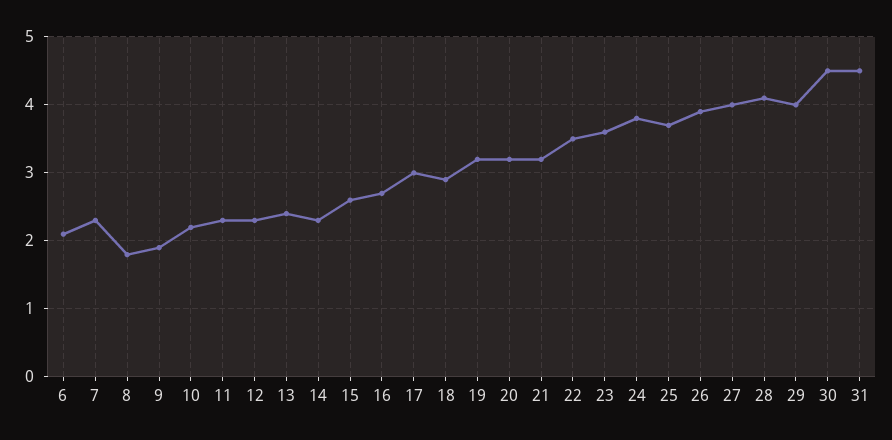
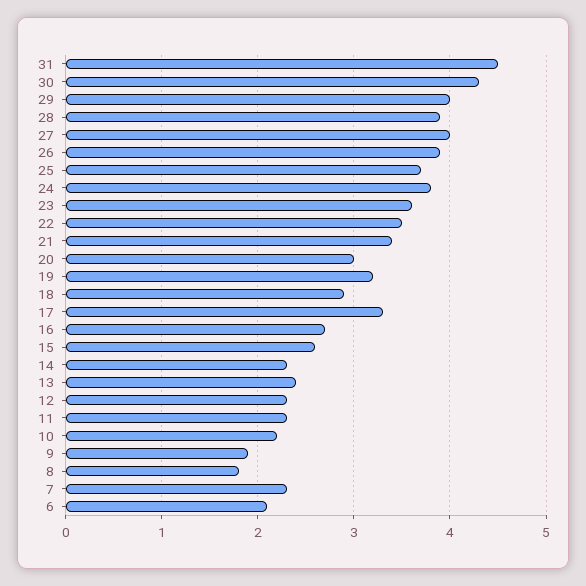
  {
    "6": 2.1,
    "7": 2.3,
    "8": 1.8,
    "9": 1.9,
    "10": 2.2,
    "11": 2.3,
    "12": 2.3,
    "13": 2.4,
    "14": 2.3,
    "15": 2.6,
    "16": 2.7,
-   "17": 3,
+   "17": 3.3,
    "18": 2.9,
    "19": 3.2,
-   "20": 3.2,
+   "20": 3,
-   "21": 3.2,
+   "21": 3.4,
    "22": 3.5,
    "23": 3.6,
    "24": 3.8,
    "25": 3.7,
    "26": 3.9,
    "27": 4,
-   "28": 4.1,
+   "28": 3.9,
    "29": 4,
-   "30": 4.5,
+   "30": 4.3,
    "31": 4.5
  }

